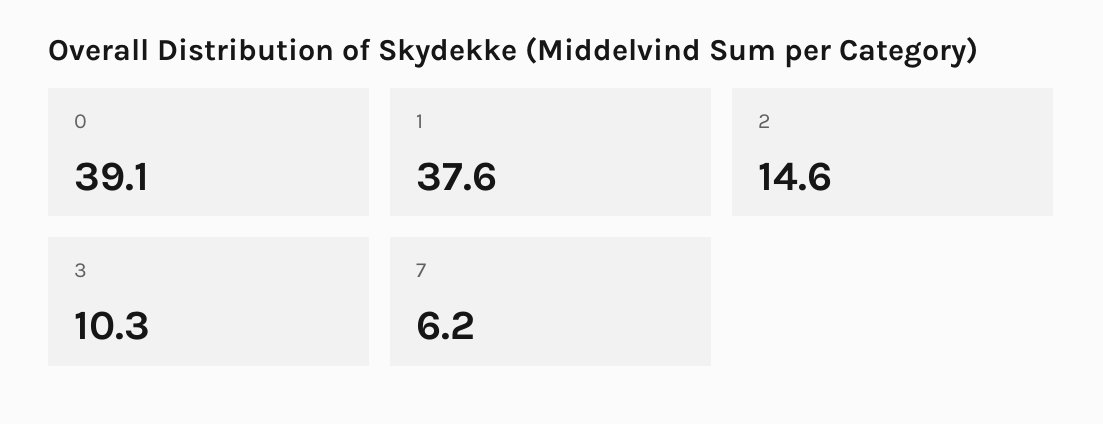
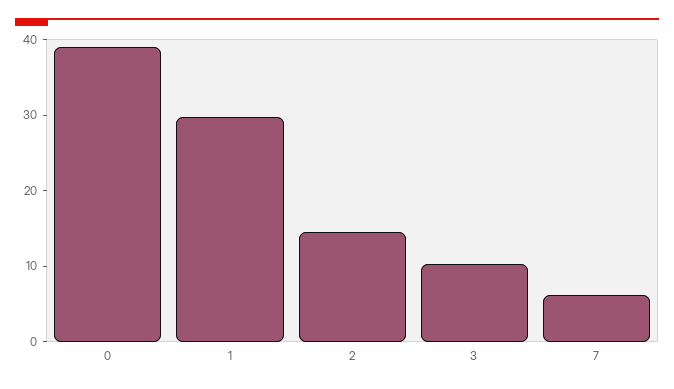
  {
    "0": 39.1,
-   "1": 37.6,
+   "1": 30,
    "2": 14.6,
    "3": 10.3,
    "7": 6.2
  }

